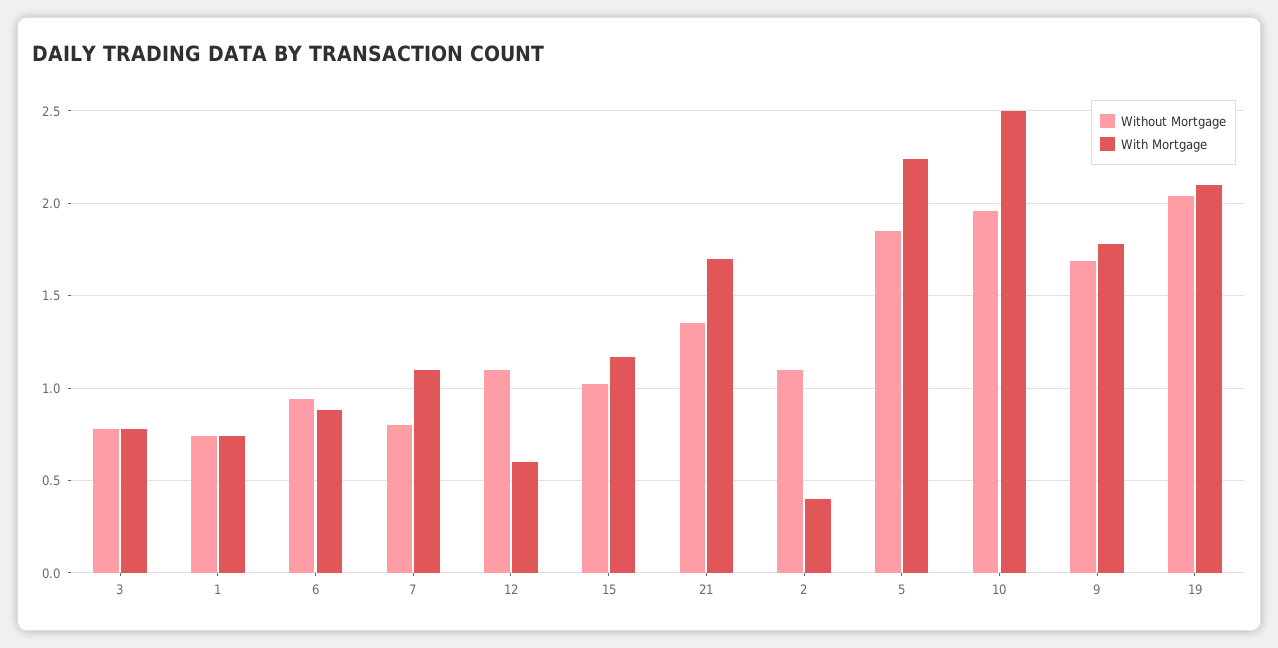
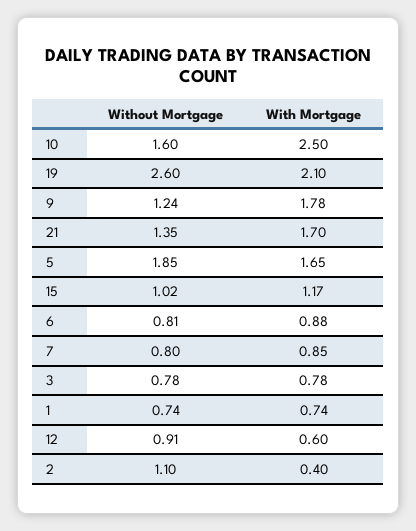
  {
    "Without Mortgage": {
      "3": 0.78,
      "1": 0.74,
-     "6": 0.95,
+     "6": 0.81,
      "7": 0.8,
-     "12": 1.1,
+     "12": 0.91,
      "15": 1.02,
      "21": 1.35,
      "2": 1.1,
      "5": 1.85,
-     "10": 1.95,
+     "10": 1.6,
-     "9": 1.7,
+     "9": 1.24,
-     "19": 2.05
+     "19": 2.6
    },
    "With Mortgage": {
      "3": 0.78,
      "1": 0.74,
      "6": 0.88,
-     "7": 1.1,
+     "7": 0.85,
      "12": 0.6,
      "15": 1.17,
      "21": 1.7,
      "2": 0.4,
-     "5": 2.25,
+     "5": 1.65,
      "10": 2.5,
      "9": 1.78,
      "19": 2.1
    }
  }

